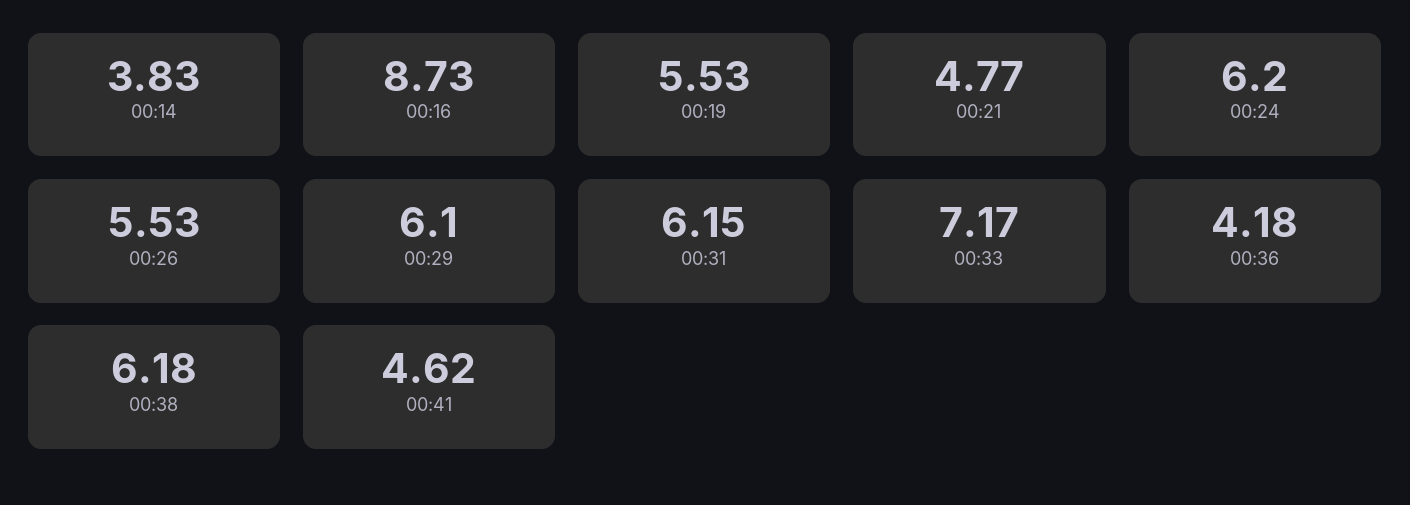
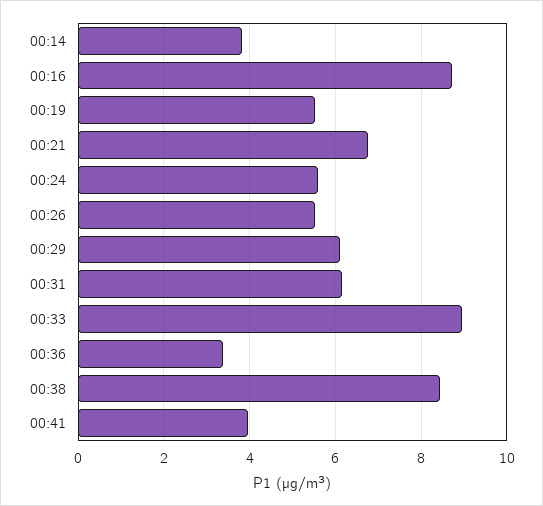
  {
    "00:14": 3.83,
    "00:16": 8.73,
    "00:19": 5.53,
-   "00:21": 4.77,
+   "00:21": 6.8,
-   "00:24": 6.2,
+   "00:24": 5.6,
    "00:26": 5.53,
    "00:29": 6.1,
    "00:31": 6.15,
-   "00:33": 7.17,
+   "00:33": 9,
-   "00:36": 4.18,
+   "00:36": 3.4,
-   "00:38": 6.18,
+   "00:38": 8.4,
-   "00:41": 4.62
+   "00:41": 4
  }

